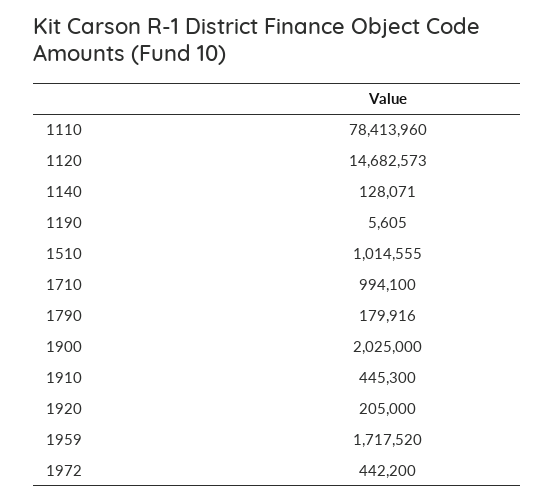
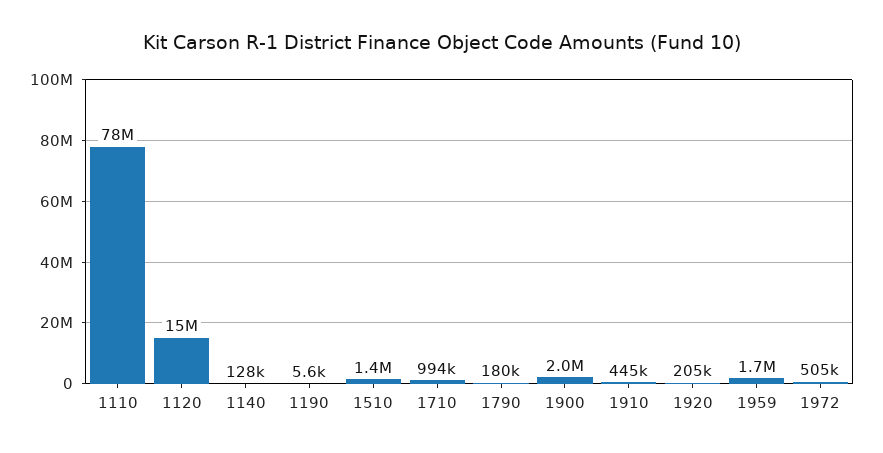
  {
    "1110": 78413960,
    "1120": 14682573,
    "1140": 128071,
    "1190": 5605,
-   "1510": 1014555,
+   "1510": 1400000,
    "1710": 994100,
    "1790": 179916,
    "1900": 2025000,
    "1910": 445300,
    "1920": 205000,
    "1959": 1717520,
-   "1972": 442200
+   "1972": 505000
  }

